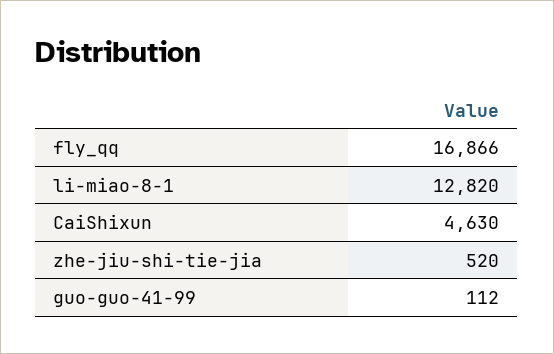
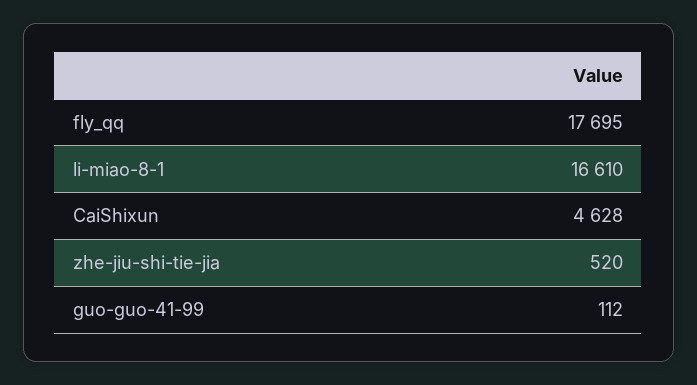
  {
-   "fly_qq": 16866,
+   "fly_qq": 17695,
-   "li-miao-8-1": 12820,
+   "li-miao-8-1": 16610,
-   "CaiShixun": 4630,
+   "CaiShixun": 4628,
    "zhe-jiu-shi-tie-jia": 520,
    "guo-guo-41-99": 112
  }

